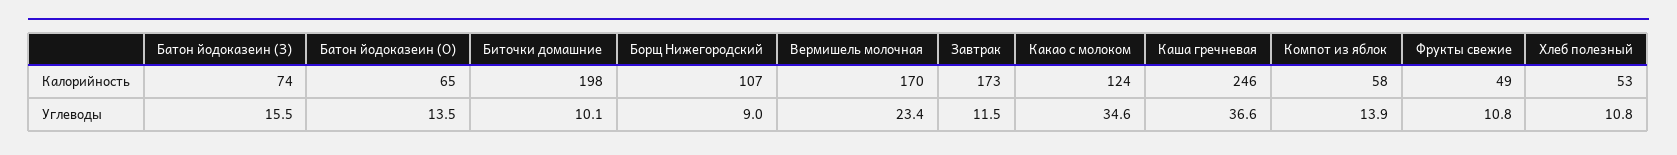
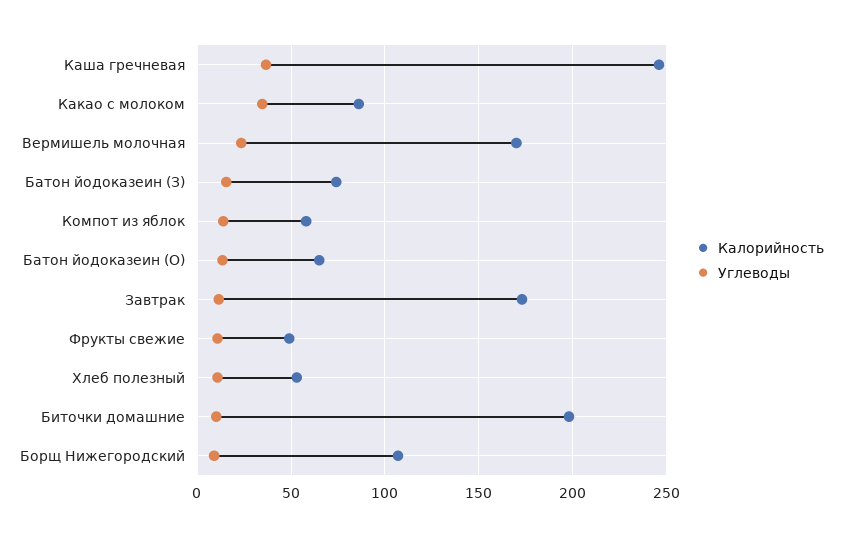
  {
    "Калорийность": {
      "Батон йодоказеин (З)": 74,
      "Батон йодоказеин (О)": 65,
      "Биточки домашние": 198,
      "Борщ Нижегородский": 107,
      "Вермишель молочная": 170,
      "Завтрак": 173,
-     "Какао с молоком": 124,
+     "Какао с молоком": 85,
      "Каша гречневая": 246,
      "Компот из яблок": 58,
      "Фрукты свежие": 49,
      "Хлеб полезный": 53
    },
    "Углеводы": {
      "Батон йодоказеин (З)": 15.5,
      "Батон йодоказеин (О)": 13.5,
      "Биточки домашние": 10.1,
      "Борщ Нижегородский": 9,
      "Вермишель молочная": 23.4,
      "Завтрак": 11.5,
      "Какао с молоком": 34.6,
      "Каша гречневая": 36.6,
      "Компот из яблок": 13.9,
      "Фрукты свежие": 10.8,
      "Хлеб полезный": 10.8
    }
  }

